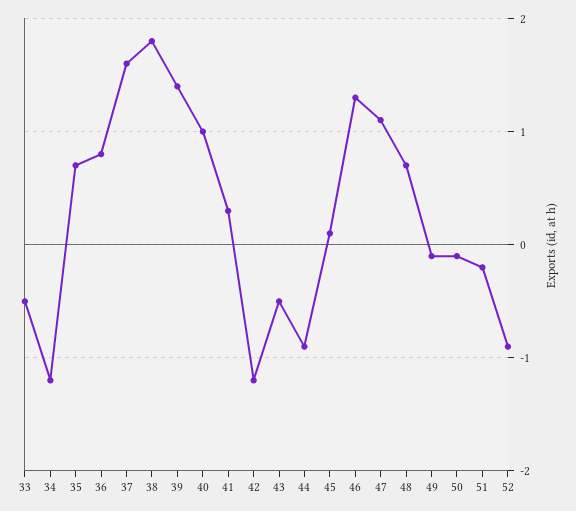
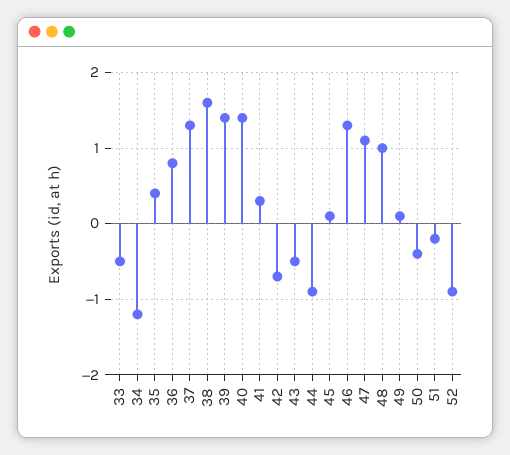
  {
    "33": -0.5,
    "34": -1.2,
-   "35": 0.7,
+   "35": 0.4,
    "36": 0.8,
-   "37": 1.6,
+   "37": 1.3,
-   "38": 1.8,
+   "38": 1.6,
    "39": 1.4,
-   "40": 1,
+   "40": 1.4,
    "41": 0.3,
-   "42": -1.2,
+   "42": -0.7,
    "43": -0.5,
    "44": -0.9,
    "45": 0.1,
    "46": 1.3,
    "47": 1.1,
-   "48": 0.7,
+   "48": 1,
-   "49": -0.1,
+   "49": 0.1,
-   "50": -0.1,
+   "50": -0.4,
    "51": -0.2,
    "52": -0.9
  }

